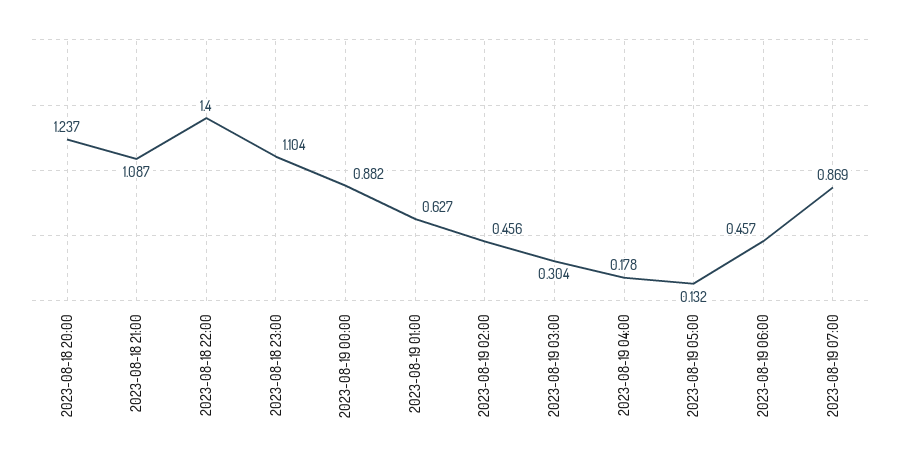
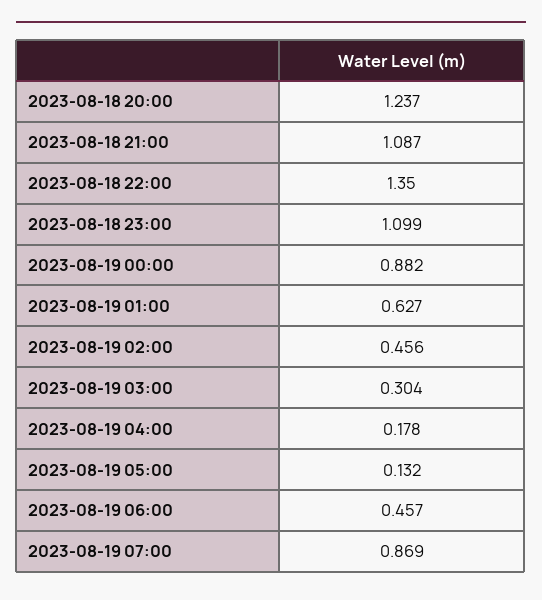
  {
    "2023-08-18 20:00": 1.237,
    "2023-08-18 21:00": 1.087,
-   "2023-08-18 22:00": 1.4,
+   "2023-08-18 22:00": 1.35,
-   "2023-08-18 23:00": 1.104,
+   "2023-08-18 23:00": 1.099,
    "2023-08-19 00:00": 0.882,
    "2023-08-19 01:00": 0.627,
    "2023-08-19 02:00": 0.456,
    "2023-08-19 03:00": 0.304,
    "2023-08-19 04:00": 0.178,
    "2023-08-19 05:00": 0.132,
    "2023-08-19 06:00": 0.457,
    "2023-08-19 07:00": 0.869
  }

